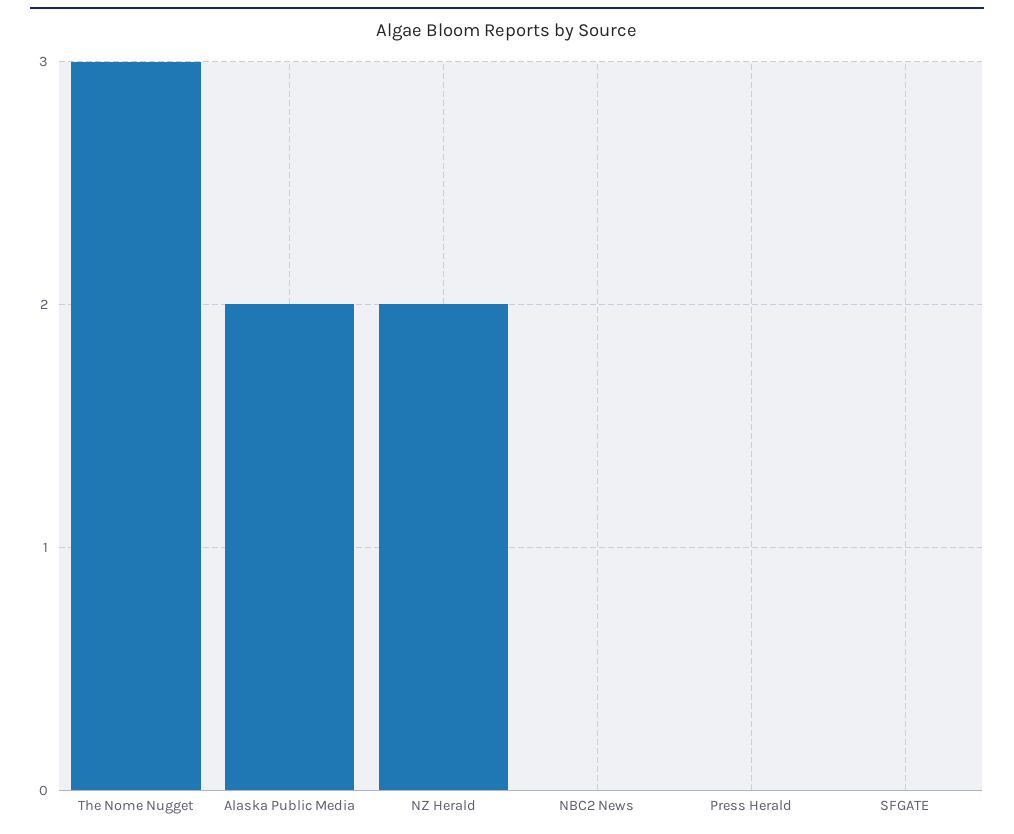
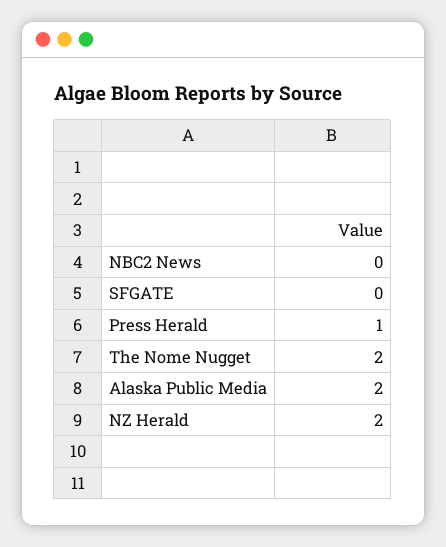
  {
-   "The Nome Nugget": 3,
+   "The Nome Nugget": 2,
    "Alaska Public Media": 2,
    "NZ Herald": 2,
    "NBC2 News": 0,
-   "Press Herald": 0,
+   "Press Herald": 1,
    "SFGATE": 0
  }

